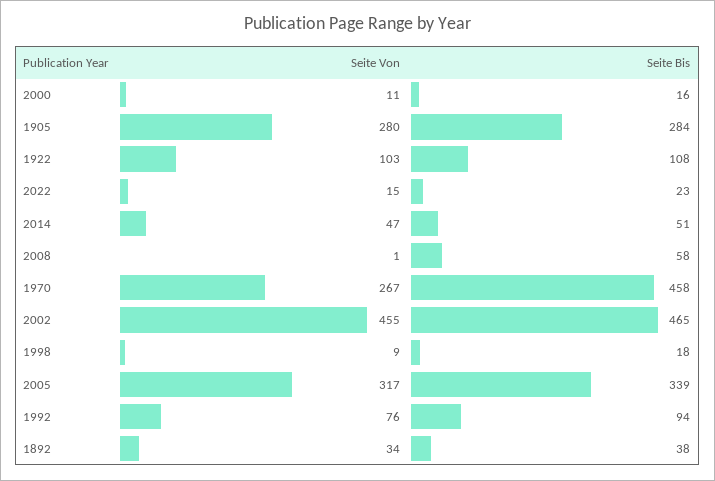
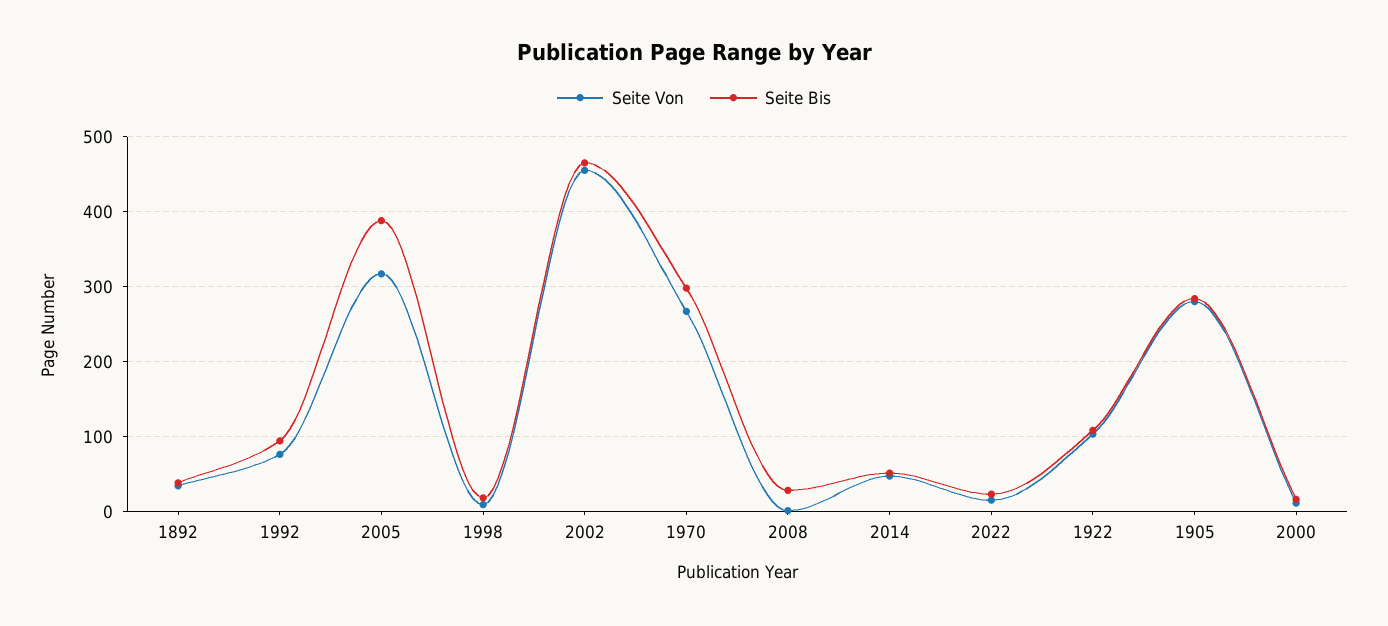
  {
    "Seite Von": {
      "2000": 11,
      "1905": 280,
      "1922": 103,
      "2022": 15,
      "2014": 47,
      "2008": 1,
      "1970": 267,
      "2002": 455,
      "1998": 9,
      "2005": 317,
      "1992": 76,
      "1892": 34
    },
    "Seite Bis": {
      "2000": 16,
      "1905": 284,
      "1922": 108,
      "2022": 23,
      "2014": 51,
-     "2008": 58,
+     "2008": 30,
-     "1970": 458,
+     "1970": 300,
      "2002": 465,
      "1998": 18,
-     "2005": 339,
+     "2005": 390,
      "1992": 94,
      "1892": 38
    }
  }

